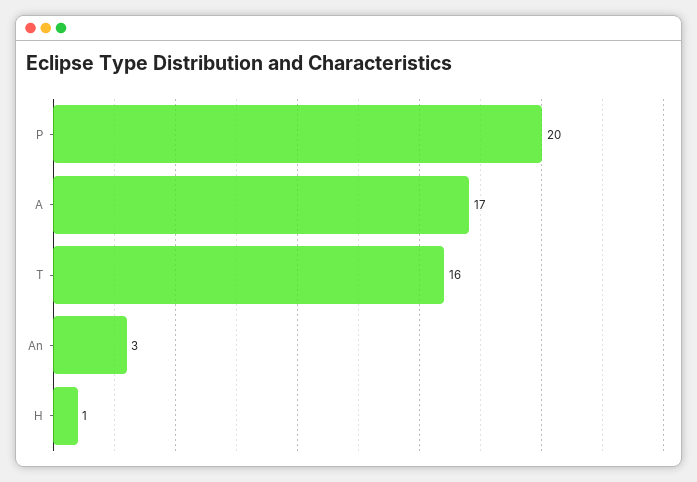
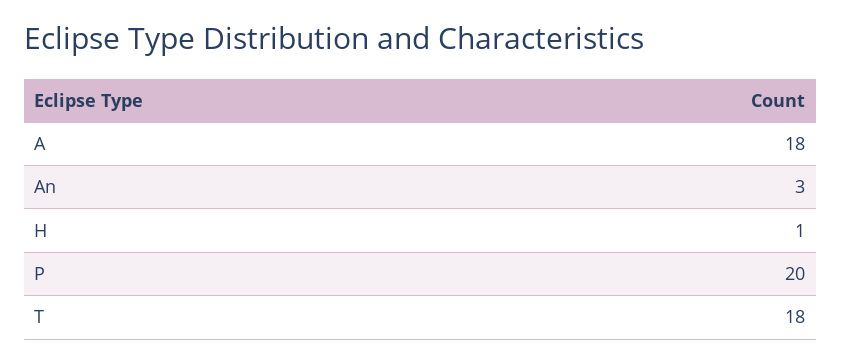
  {
    "P": 20,
-   "A": 17,
+   "A": 18,
-   "T": 16,
+   "T": 18,
    "An": 3,
    "H": 1
  }

